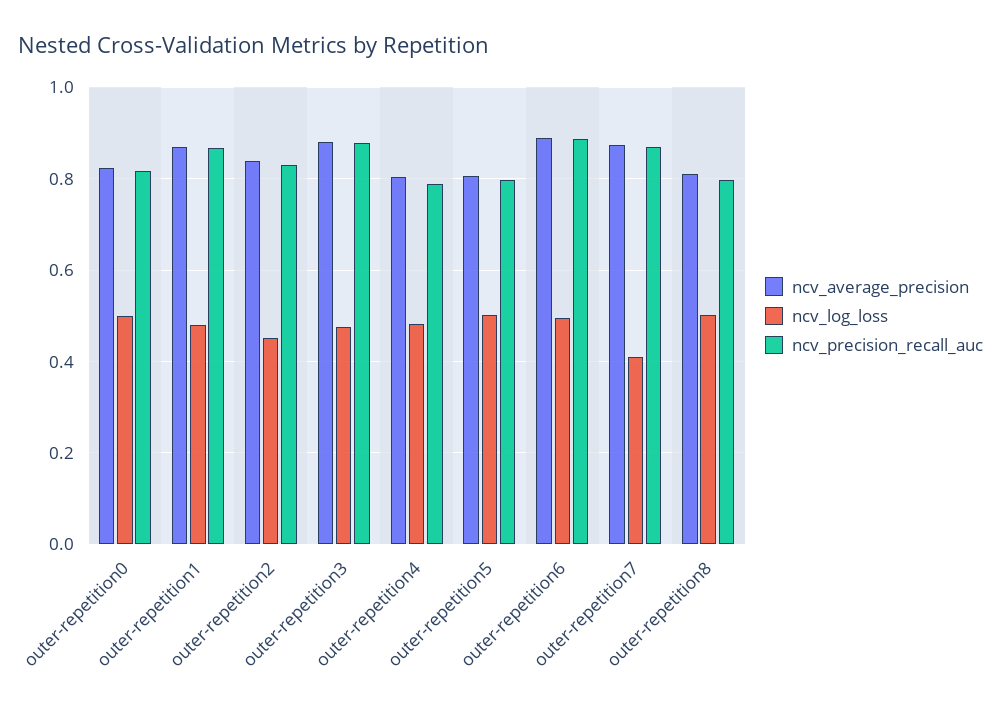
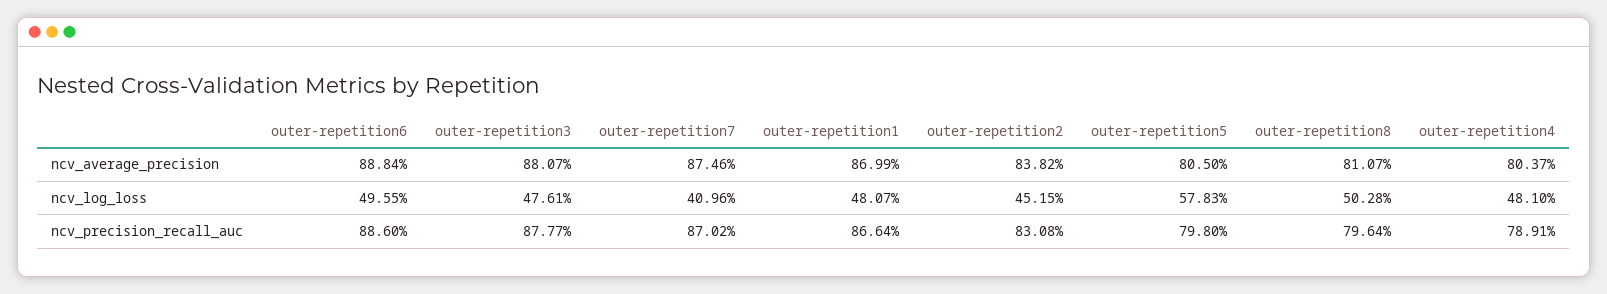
  {
    "ncv_average_precision": {
-     "outer-repetition0": 0.82,
      "outer-repetition1": 0.8699,
      "outer-repetition2": 0.8382,
      "outer-repetition3": 0.8807,
      "outer-repetition4": 0.8037,
      "outer-repetition5": 0.805,
      "outer-repetition6": 0.8884,
      "outer-repetition7": 0.8746,
      "outer-repetition8": 0.8107
    },
    "ncv_log_loss": {
-     "outer-repetition0": 0.5,
      "outer-repetition1": 0.4807,
      "outer-repetition2": 0.4515,
      "outer-repetition3": 0.4761,
      "outer-repetition4": 0.481,
-     "outer-repetition5": 0.5,
+     "outer-repetition5": 0.5783,
      "outer-repetition6": 0.4955,
      "outer-repetition7": 0.4096,
      "outer-repetition8": 0.5028
    },
    "ncv_precision_recall_auc": {
-     "outer-repetition0": 0.82,
      "outer-repetition1": 0.8664,
      "outer-repetition2": 0.8308,
      "outer-repetition3": 0.8777,
      "outer-repetition4": 0.7891,
      "outer-repetition5": 0.798,
      "outer-repetition6": 0.886,
      "outer-repetition7": 0.8702,
      "outer-repetition8": 0.7964
    }
  }

